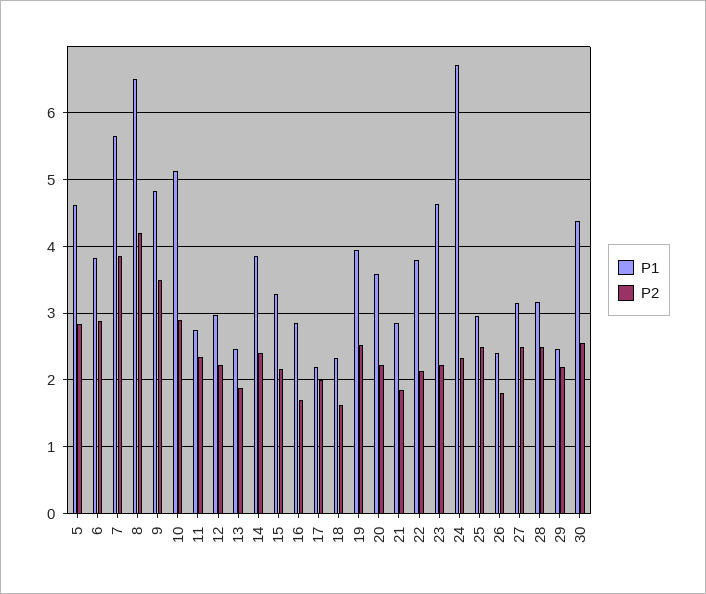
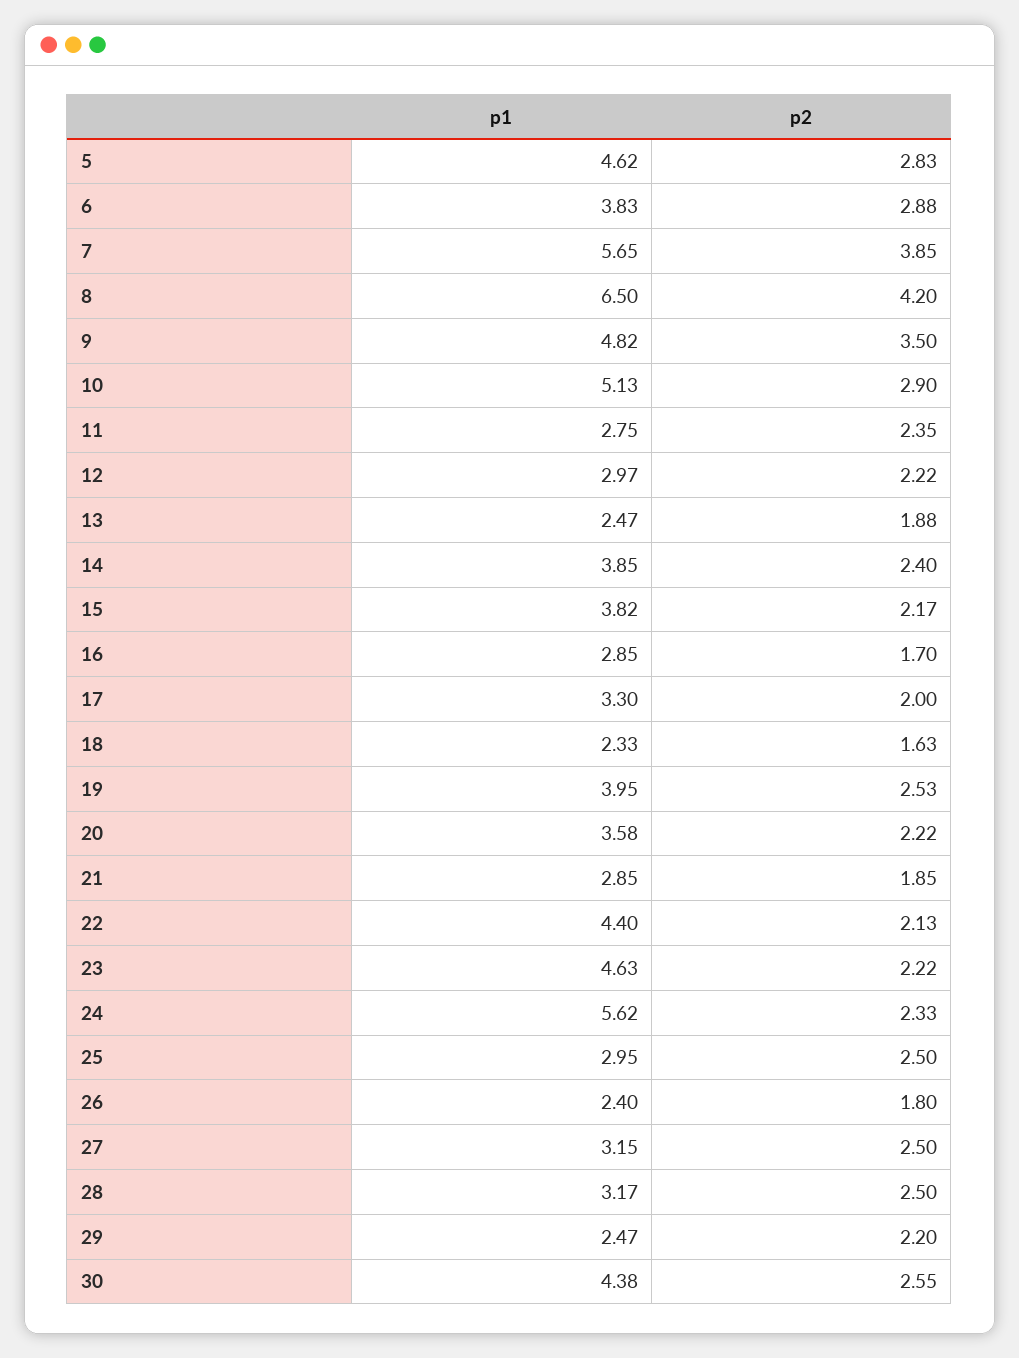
  {
    "P1": {
      "5": 4.62,
      "6": 3.83,
      "7": 5.65,
      "8": 6.5,
      "9": 4.82,
      "10": 5.13,
      "11": 2.75,
      "12": 2.97,
      "13": 2.47,
      "14": 3.85,
-     "15": 3.3,
+     "15": 3.82,
      "16": 2.85,
-     "17": 2.2,
+     "17": 3.3,
      "18": 2.33,
      "19": 3.95,
      "20": 3.58,
      "21": 2.85,
-     "22": 3.8,
+     "22": 4.4,
      "23": 4.63,
-     "24": 6.7,
+     "24": 5.62,
      "25": 2.95,
      "26": 2.4,
      "27": 3.15,
      "28": 3.17,
      "29": 2.47,
      "30": 4.38
    },
    "P2": {
      "5": 2.83,
      "6": 2.88,
      "7": 3.85,
      "8": 4.2,
      "9": 3.5,
      "10": 2.9,
      "11": 2.35,
      "12": 2.22,
      "13": 1.88,
      "14": 2.4,
      "15": 2.17,
      "16": 1.7,
      "17": 2,
      "18": 1.63,
      "19": 2.53,
      "20": 2.22,
      "21": 1.85,
      "22": 2.13,
      "23": 2.22,
      "24": 2.33,
      "25": 2.5,
      "26": 1.8,
      "27": 2.5,
      "28": 2.5,
      "29": 2.2,
      "30": 2.55
    }
  }

